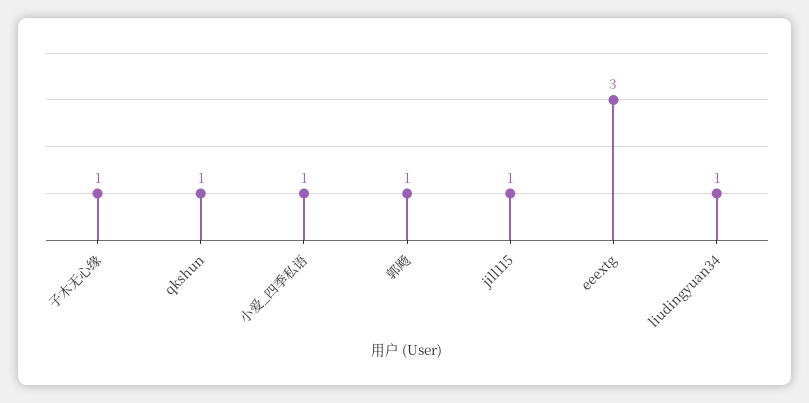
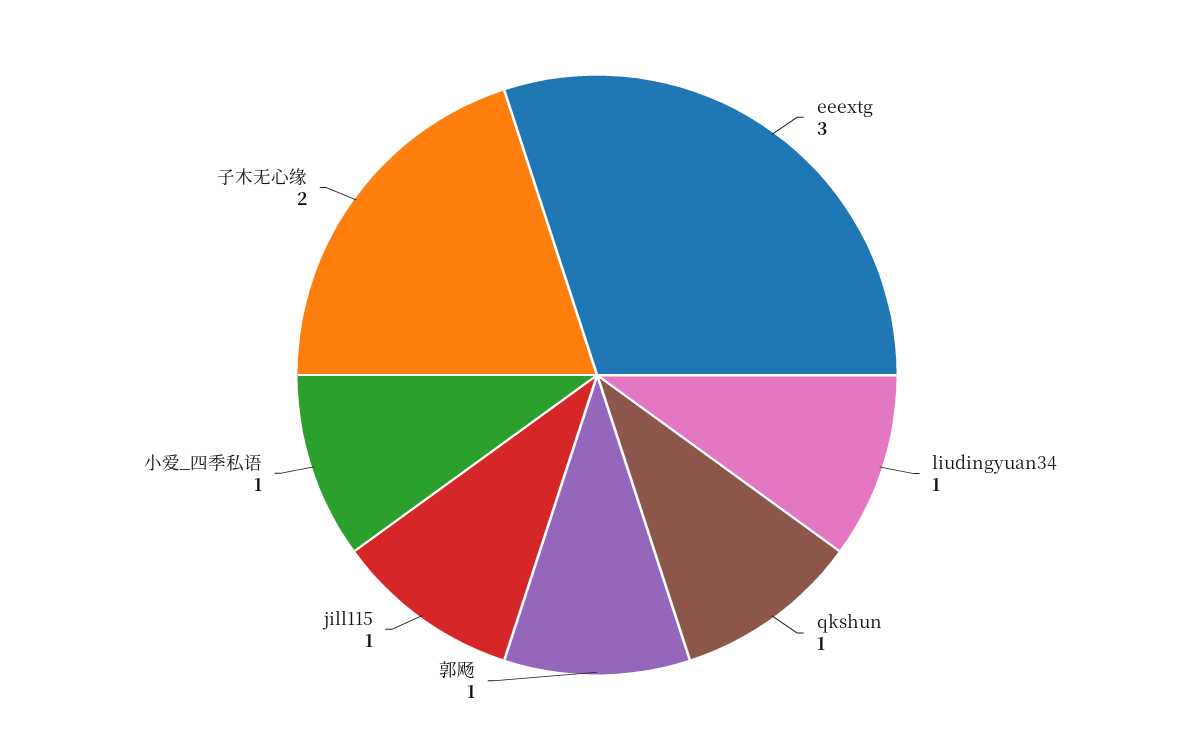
  {
-   "子木无心缘": 1,
+   "子木无心缘": 2,
    "qkshun": 1,
    "小爱_四季私语": 1,
    "郭飏": 1,
    "jill115": 1,
    "eeextg": 3,
    "liudingyuan34": 1
  }

